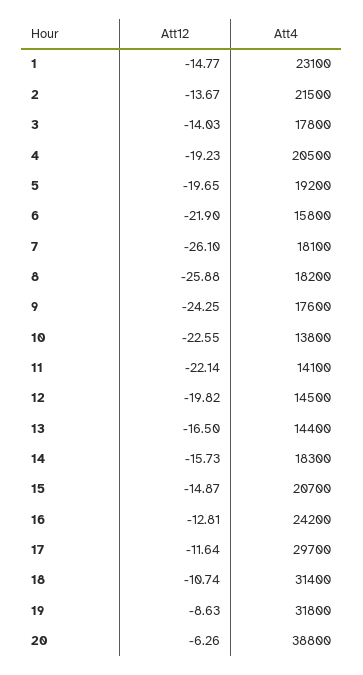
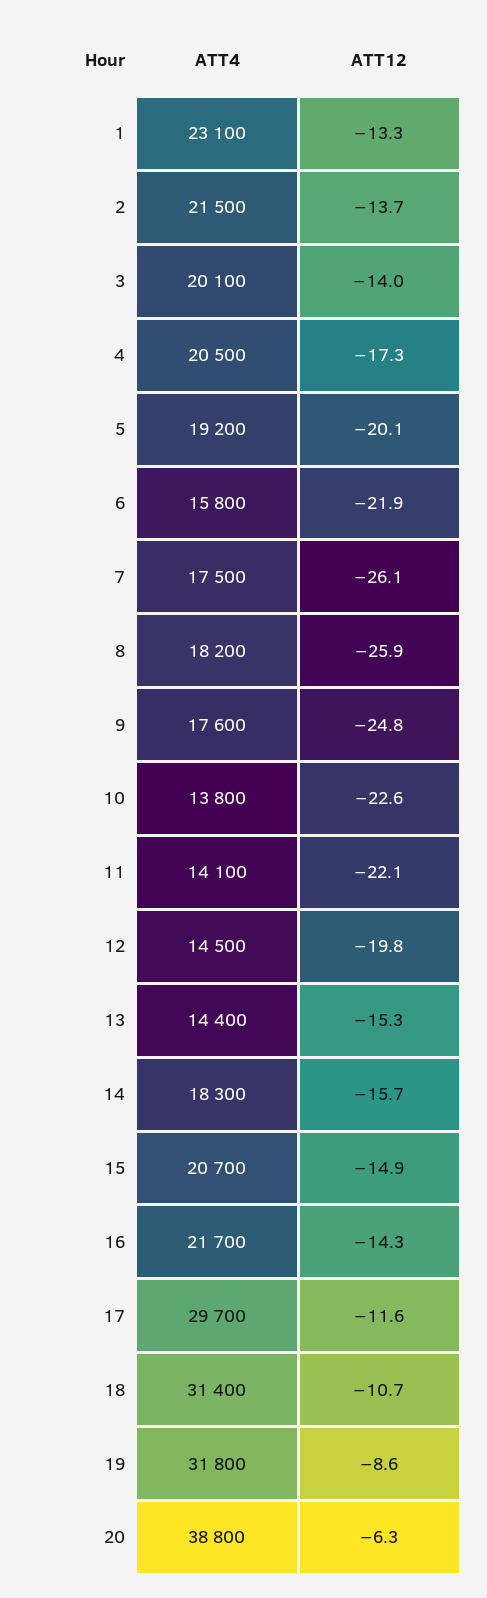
  {
    "Att12": {
-     "1": -14.77,
+     "1": -13.3,
      "2": -13.67,
      "3": -14.03,
-     "4": -19.23,
+     "4": -17.3,
-     "5": -19.65,
+     "5": -20.1,
      "6": -21.9,
      "7": -26.1,
      "8": -25.88,
-     "9": -24.25,
+     "9": -24.8,
      "10": -22.55,
      "11": -22.14,
      "12": -19.82,
-     "13": -16.5,
+     "13": -15.3,
      "14": -15.73,
      "15": -14.87,
-     "16": -12.81,
+     "16": -14.3,
      "17": -11.64,
      "18": -10.74,
      "19": -8.63,
      "20": -6.26
    },
    "Att4": {
      "1": 23100,
      "2": 21500,
-     "3": 17800,
+     "3": 20100,
      "4": 20500,
      "5": 19200,
      "6": 15800,
-     "7": 18100,
+     "7": 17500,
      "8": 18200,
      "9": 17600,
      "10": 13800,
      "11": 14100,
      "12": 14500,
      "13": 14400,
      "14": 18300,
      "15": 20700,
-     "16": 24200,
+     "16": 21700,
      "17": 29700,
      "18": 31400,
      "19": 31800,
      "20": 38800
    }
  }

